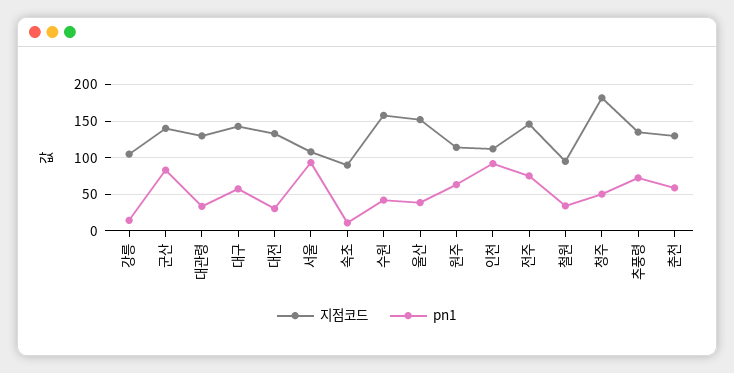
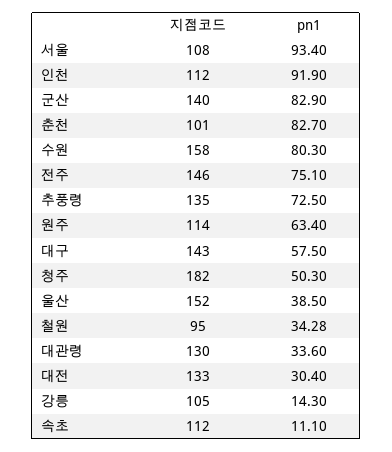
  {
    "지점코드": {
      "강릉": 105,
      "군산": 140,
      "대관령": 130,
      "대구": 143,
      "대전": 133,
      "서울": 108,
-     "속초": 90,
+     "속초": 112,
      "수원": 158,
      "울산": 152,
      "원주": 114,
      "인천": 112,
      "전주": 146,
      "철원": 95,
      "청주": 182,
      "추풍령": 135,
-     "춘천": 130
+     "춘천": 101
    },
    "pn1": {
      "강릉": 14.3,
      "군산": 82.9,
      "대관령": 33.6,
      "대구": 57.5,
      "대전": 30.4,
      "서울": 93.4,
      "속초": 11.1,
-     "수원": 40,
+     "수원": 80.3,
      "울산": 38.5,
      "원주": 63.4,
      "인천": 91.9,
      "전주": 75.1,
      "철원": 34.28,
      "청주": 50.3,
      "추풍령": 72.5,
-     "춘천": 60
+     "춘천": 82.7
    }
  }

